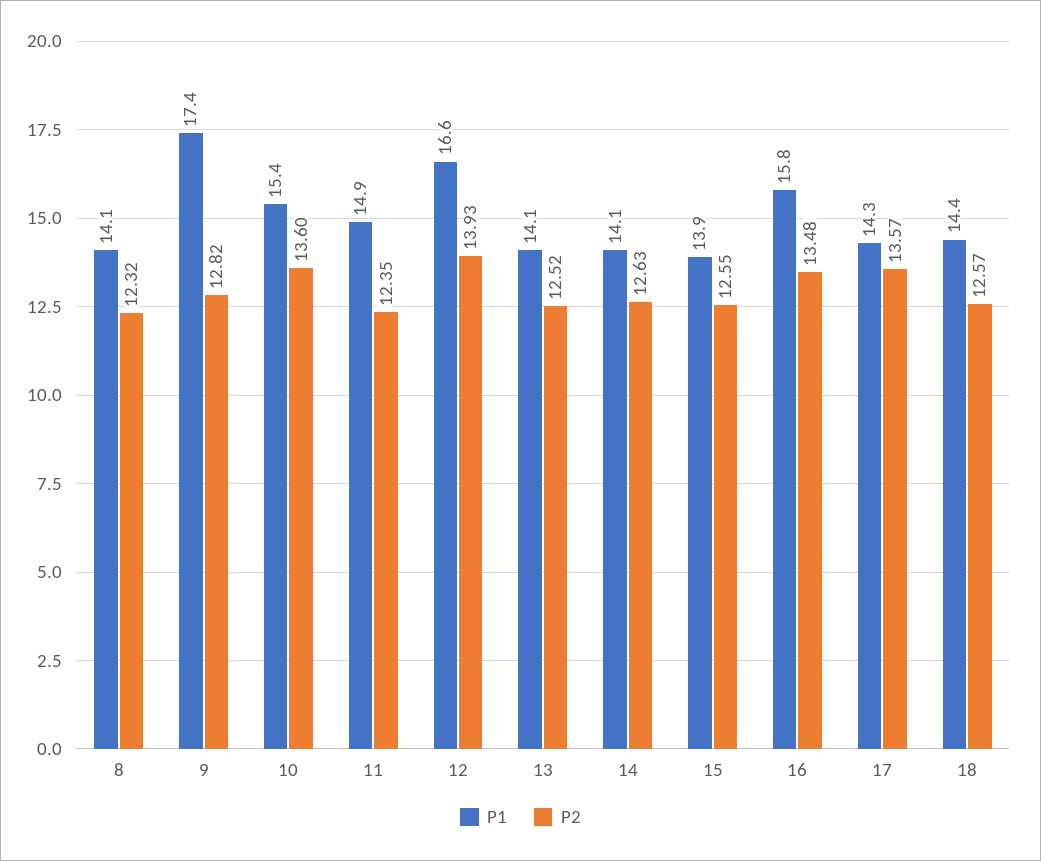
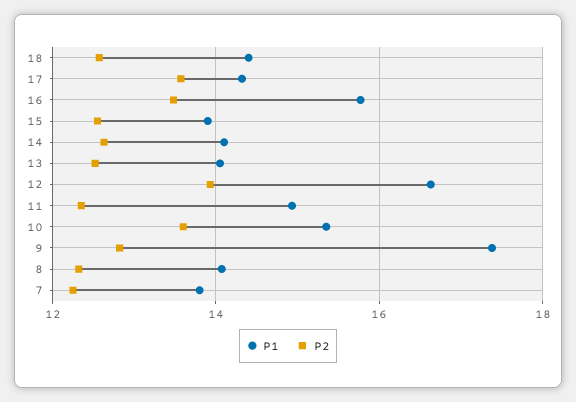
  {
    "P1": {
      "8": 14.1,
      "9": 17.4,
      "10": 15.4,
      "11": 14.9,
      "12": 16.6,
      "13": 14.1,
      "14": 14.1,
      "15": 13.9,
      "16": 15.8,
      "17": 14.3,
-     "18": 14.4
+     "18": 14.4,
+     "7": 13.8
    },
    "P2": {
      "8": 12.32,
      "9": 12.82,
      "10": 13.6,
      "11": 12.35,
      "12": 13.93,
      "13": 12.52,
      "14": 12.63,
      "15": 12.55,
      "16": 13.48,
      "17": 13.57,
-     "18": 12.57
+     "18": 12.57,
+     "7": 12.2
    }
  }

